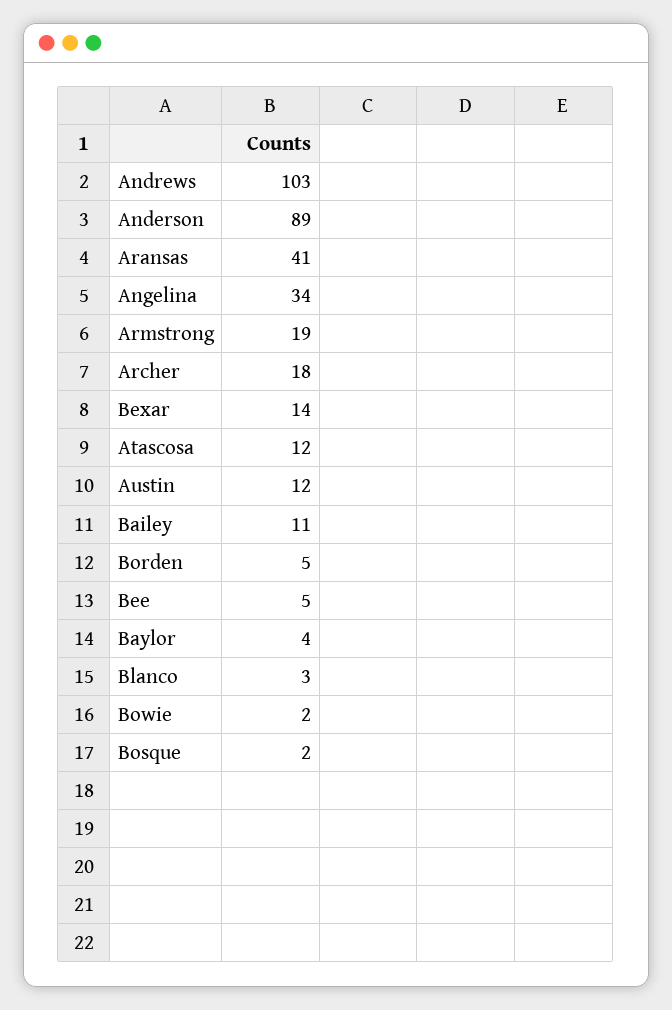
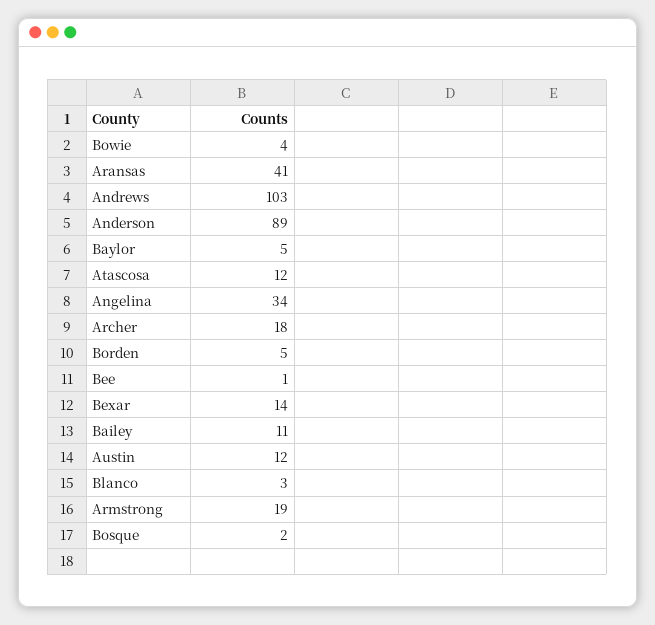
  {
    "Andrews": 103,
    "Anderson": 89,
    "Aransas": 41,
    "Angelina": 34,
    "Armstrong": 19,
    "Archer": 18,
    "Bexar": 14,
    "Atascosa": 12,
    "Austin": 12,
    "Bailey": 11,
    "Borden": 5,
-   "Bee": 5,
+   "Bee": 1,
-   "Baylor": 4,
+   "Baylor": 5,
    "Blanco": 3,
-   "Bowie": 2,
+   "Bowie": 4,
    "Bosque": 2
  }

